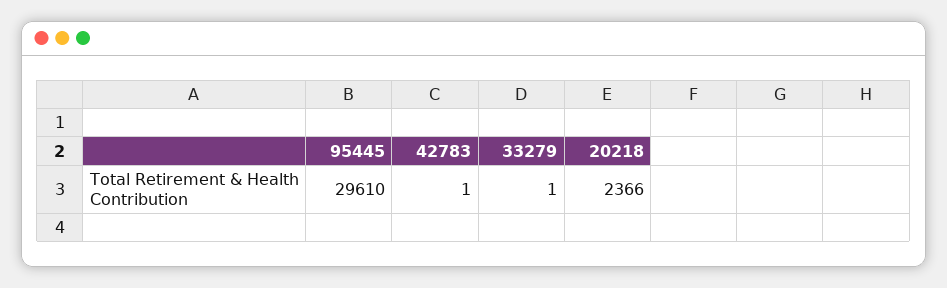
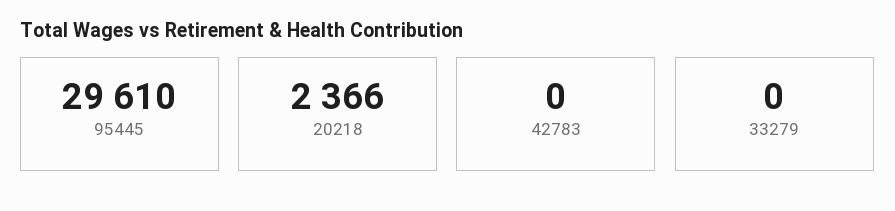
  {
    "95445": 29610,
-   "42783": 1,
+   "42783": 0,
-   "33279": 1,
+   "33279": 0,
    "20218": 2366
  }

